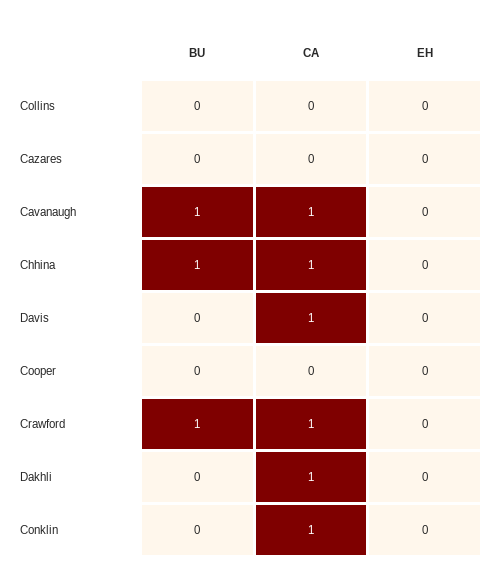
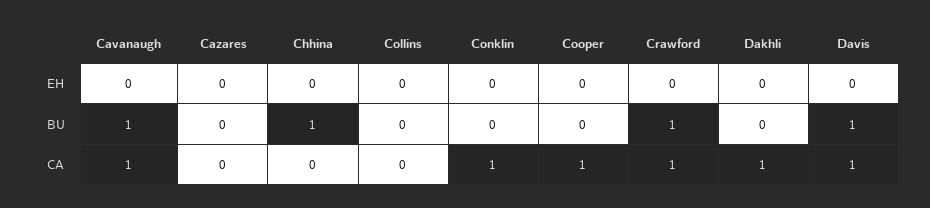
  {
    "BU": {
      "Collins": 0,
      "Cazares": 0,
      "Cavanaugh": 1,
      "Chhina": 1,
-     "Davis": 0,
+     "Davis": 1,
      "Cooper": 0,
      "Crawford": 1,
      "Dakhli": 0,
      "Conklin": 0
    },
    "CA": {
      "Collins": 0,
      "Cazares": 0,
      "Cavanaugh": 1,
-     "Chhina": 1,
+     "Chhina": 0,
      "Davis": 1,
-     "Cooper": 0,
+     "Cooper": 1,
      "Crawford": 1,
      "Dakhli": 1,
      "Conklin": 1
    },
    "EH": {
      "Collins": 0,
      "Cazares": 0,
      "Cavanaugh": 0,
      "Chhina": 0,
      "Davis": 0,
      "Cooper": 0,
      "Crawford": 0,
      "Dakhli": 0,
      "Conklin": 0
    }
  }

